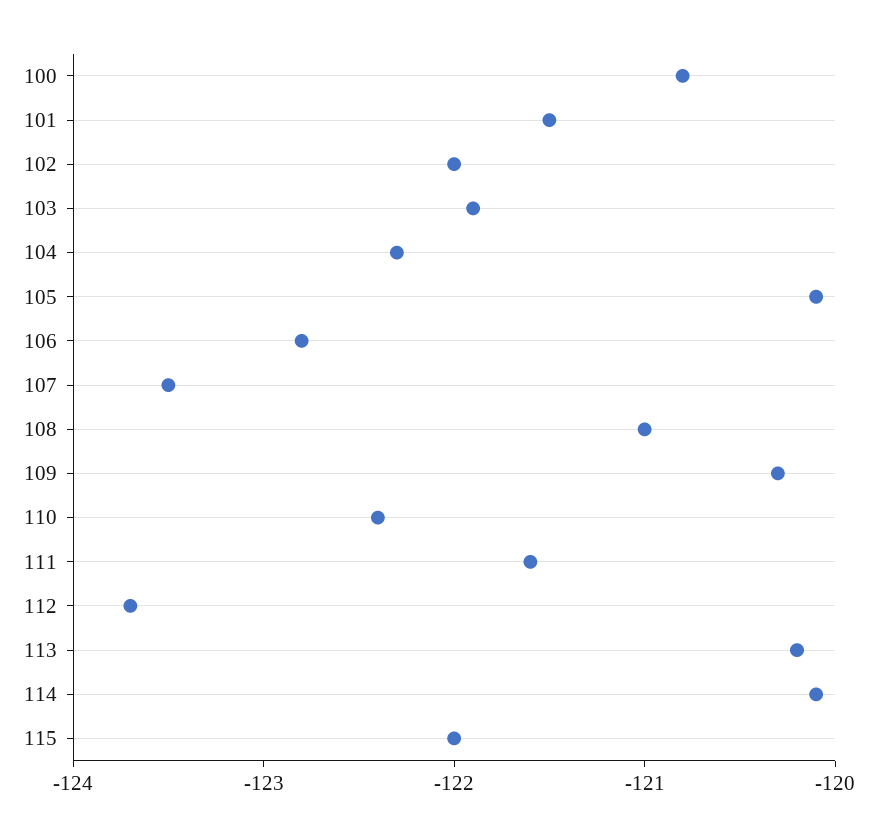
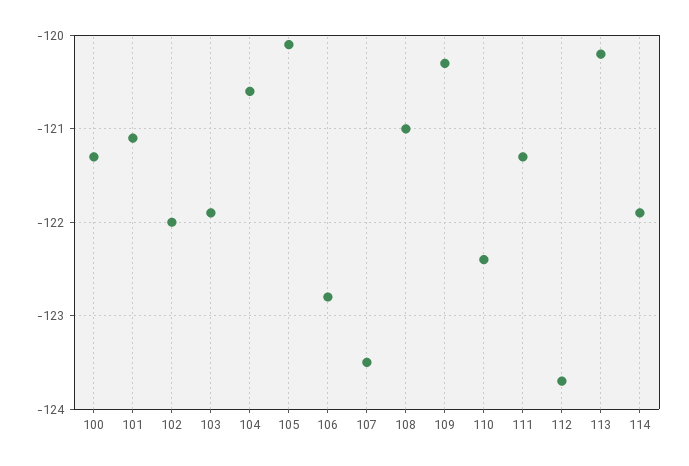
  {
-   "100": -120.8,
+   "100": -121.3,
-   "101": -121.5,
+   "101": -121.1,
    "102": -122,
    "103": -121.9,
-   "104": -122.3,
+   "104": -120.6,
    "105": -120.1,
    "106": -122.8,
    "107": -123.5,
    "108": -121,
    "109": -120.3,
    "110": -122.4,
-   "111": -121.6,
+   "111": -121.3,
    "112": -123.7,
    "113": -120.2,
-   "114": -120.1,
+   "114": -121.9
-   "115": -122
  }

